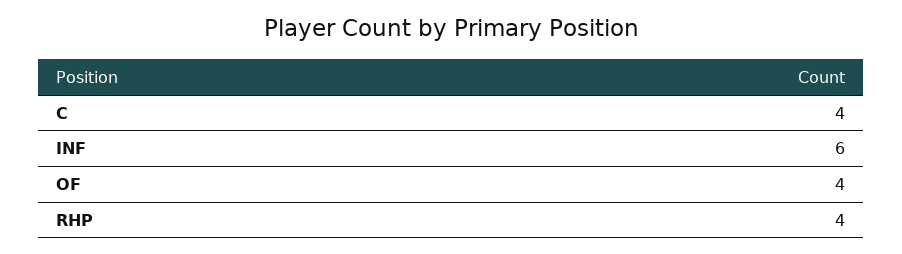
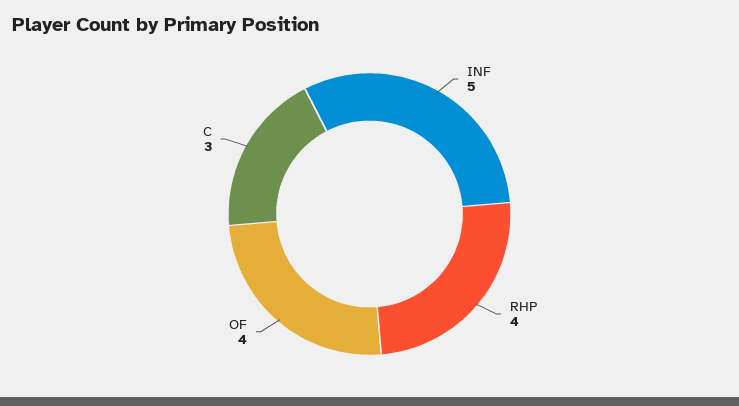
  {
-   "C": 4,
+   "C": 3,
-   "INF": 6,
+   "INF": 5,
    "OF": 4,
    "RHP": 4
  }

